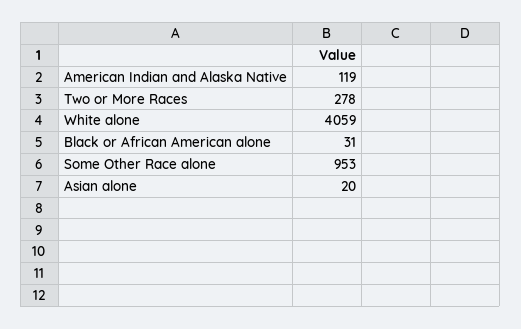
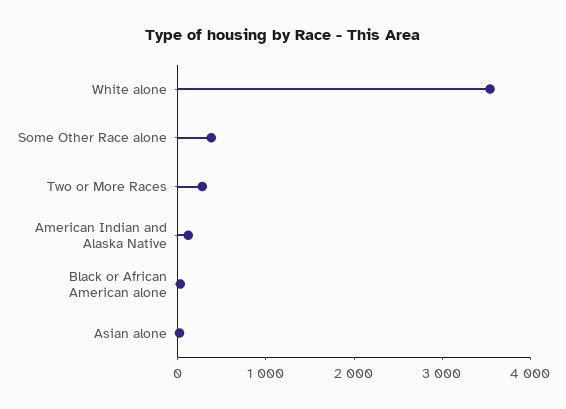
  {
    "American Indian and Alaska Native": 119,
    "Two or More Races": 278,
-   "White alone": 4059,
+   "White alone": 3600,
    "Black or African American alone": 31,
-   "Some Other Race alone": 953,
+   "Some Other Race alone": 400,
    "Asian alone": 20
  }

